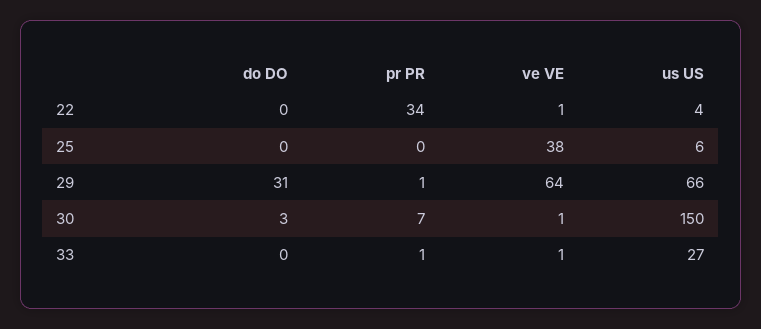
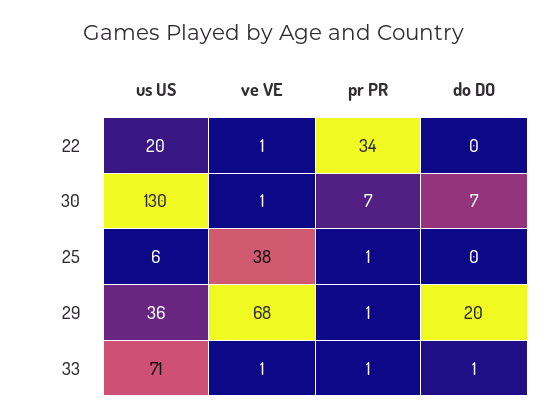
  {
    "do DO": {
      "22": 0,
      "25": 0,
-     "29": 31,
+     "29": 20,
-     "30": 3,
+     "30": 7,
-     "33": 0
+     "33": 1
    },
    "pr PR": {
      "22": 34,
-     "25": 0,
+     "25": 1,
      "29": 1,
      "30": 7,
      "33": 1
    },
    "ve VE": {
      "22": 1,
      "25": 38,
-     "29": 64,
+     "29": 68,
      "30": 1,
      "33": 1
    },
    "us US": {
-     "22": 4,
+     "22": 20,
      "25": 6,
-     "29": 66,
+     "29": 36,
-     "30": 150,
+     "30": 130,
-     "33": 27
+     "33": 71
    }
  }

